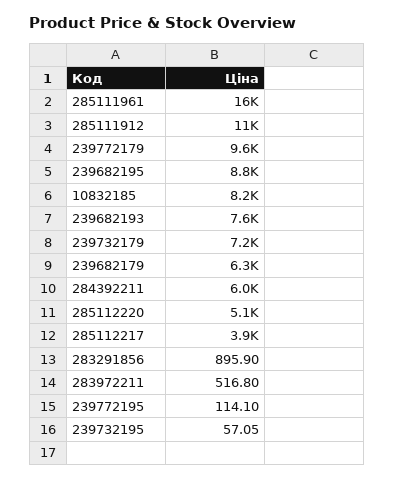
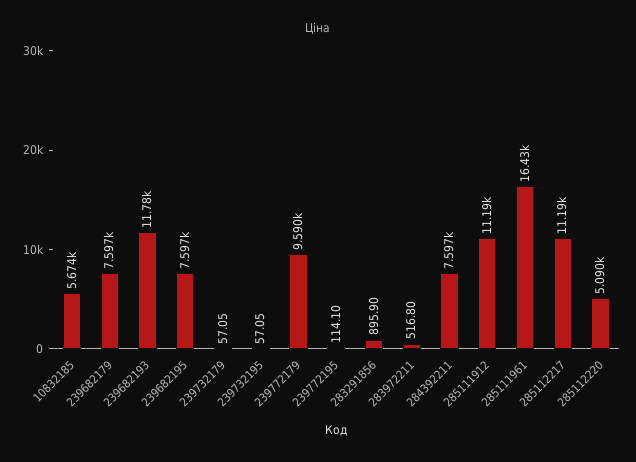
  {
    "285111961": 16430,
    "285111912": 11190,
    "239772179": 9590,
-   "239682195": 8800,
+   "239682195": 7597,
-   "10832185": 8200,
+   "10832185": 5674,
-   "239682193": 7600,
+   "239682193": 11780,
-   "239732179": 7200,
+   "239732179": 57.05,
-   "239682179": 6300,
+   "239682179": 7597,
-   "284392211": 6000,
+   "284392211": 7597,
    "285112220": 5090,
-   "285112217": 3900,
+   "285112217": 11190,
    "283291856": 895.9,
    "283972211": 516.8,
    "239772195": 114.1,
    "239732195": 57.05
  }

